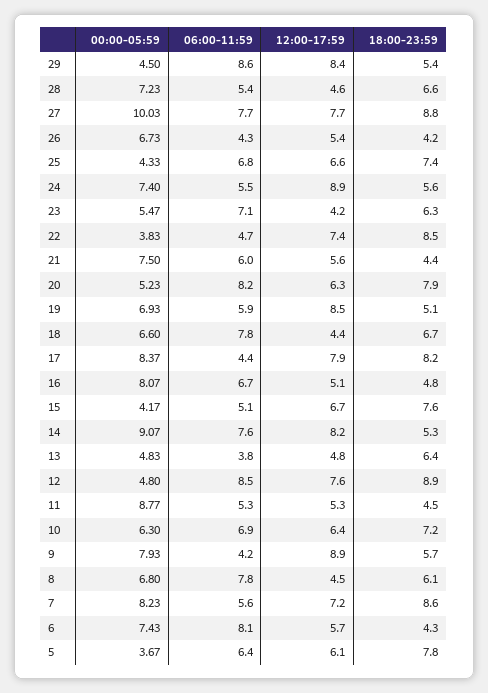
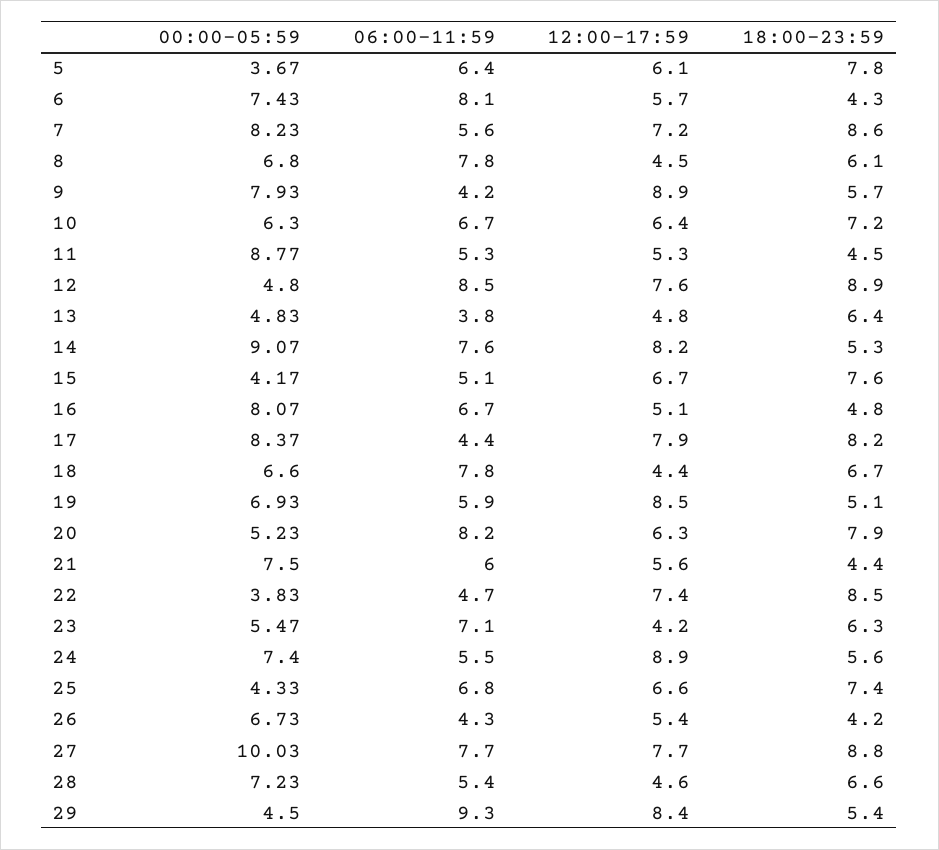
  {
    "00:00-05:59": {
      "29": 4.5,
      "28": 7.23,
      "27": 10.03,
      "26": 6.73,
      "25": 4.33,
      "24": 7.4,
      "23": 5.47,
      "22": 3.83,
      "21": 7.5,
      "20": 5.23,
      "19": 6.93,
      "18": 6.6,
      "17": 8.37,
      "16": 8.07,
      "15": 4.17,
      "14": 9.07,
      "13": 4.83,
      "12": 4.8,
      "11": 8.77,
      "10": 6.3,
      "9": 7.93,
      "8": 6.8,
      "7": 8.23,
      "6": 7.43,
      "5": 3.67
    },
    "06:00-11:59": {
-     "29": 8.6,
+     "29": 9.3,
      "28": 5.4,
      "27": 7.7,
      "26": 4.3,
      "25": 6.8,
      "24": 5.5,
      "23": 7.1,
      "22": 4.7,
      "21": 6,
      "20": 8.2,
      "19": 5.9,
      "18": 7.8,
      "17": 4.4,
      "16": 6.7,
      "15": 5.1,
      "14": 7.6,
      "13": 3.8,
      "12": 8.5,
      "11": 5.3,
-     "10": 6.9,
+     "10": 6.7,
      "9": 4.2,
      "8": 7.8,
      "7": 5.6,
      "6": 8.1,
      "5": 6.4
    },
    "12:00-17:59": {
      "29": 8.4,
      "28": 4.6,
      "27": 7.7,
      "26": 5.4,
      "25": 6.6,
      "24": 8.9,
      "23": 4.2,
      "22": 7.4,
      "21": 5.6,
      "20": 6.3,
      "19": 8.5,
      "18": 4.4,
      "17": 7.9,
      "16": 5.1,
      "15": 6.7,
      "14": 8.2,
      "13": 4.8,
      "12": 7.6,
      "11": 5.3,
      "10": 6.4,
      "9": 8.9,
      "8": 4.5,
      "7": 7.2,
      "6": 5.7,
      "5": 6.1
    },
    "18:00-23:59": {
      "29": 5.4,
      "28": 6.6,
      "27": 8.8,
      "26": 4.2,
      "25": 7.4,
      "24": 5.6,
      "23": 6.3,
      "22": 8.5,
      "21": 4.4,
      "20": 7.9,
      "19": 5.1,
      "18": 6.7,
      "17": 8.2,
      "16": 4.8,
      "15": 7.6,
      "14": 5.3,
      "13": 6.4,
      "12": 8.9,
      "11": 4.5,
      "10": 7.2,
      "9": 5.7,
      "8": 6.1,
      "7": 8.6,
      "6": 4.3,
      "5": 7.8
    }
  }

